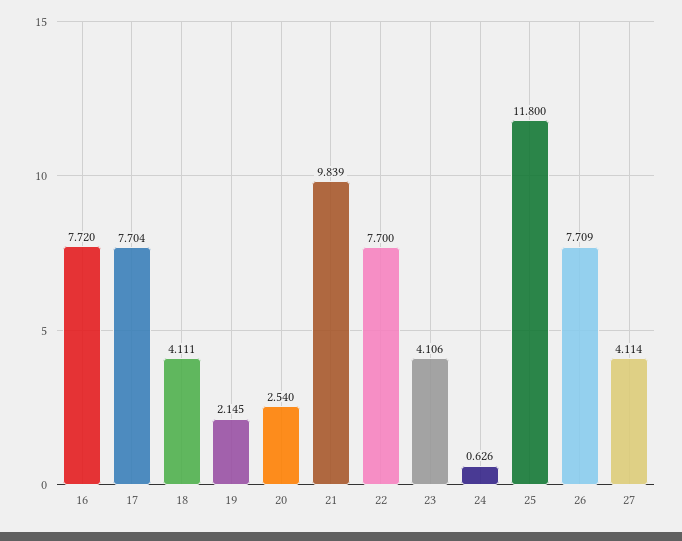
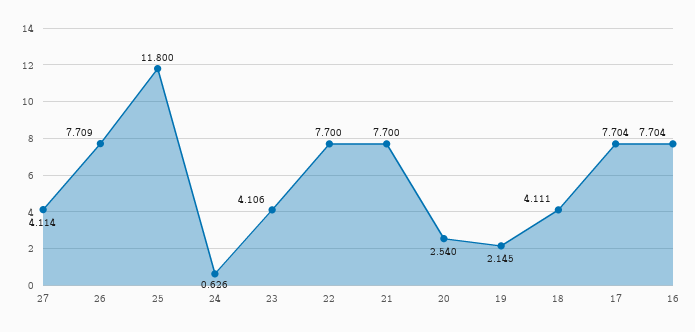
  {
-   "16": 7.72,
+   "16": 7.704,
    "17": 7.704,
    "18": 4.111,
    "19": 2.145,
    "20": 2.54,
-   "21": 9.839,
+   "21": 7.7,
    "22": 7.7,
    "23": 4.106,
    "24": 0.626,
    "25": 11.8,
    "26": 7.709,
    "27": 4.114
  }

